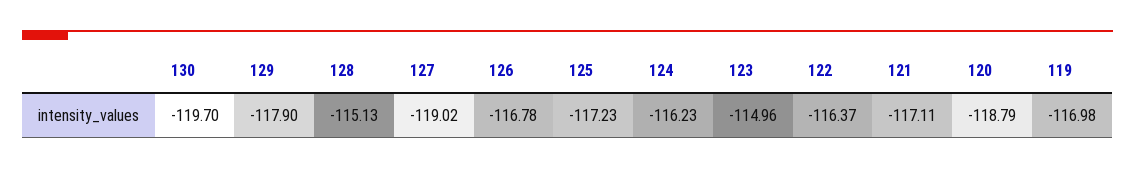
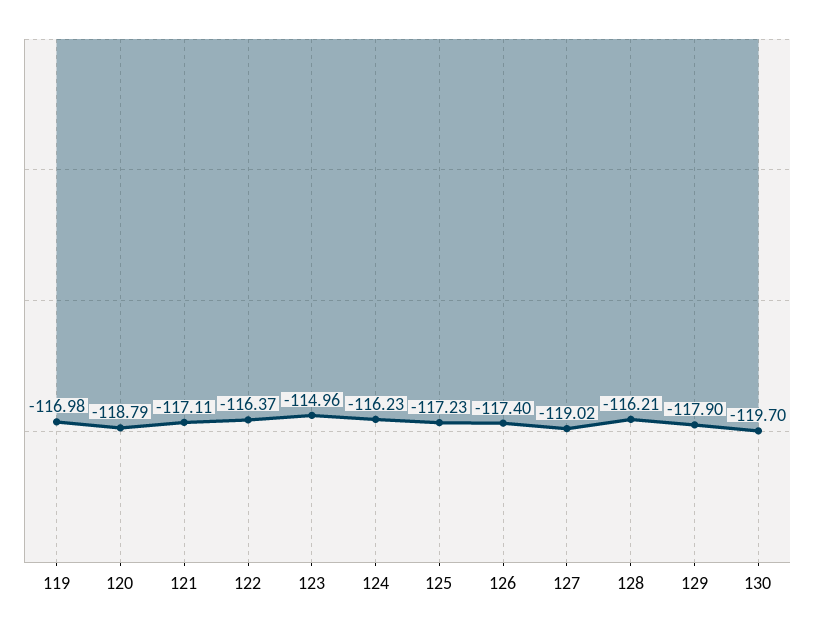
  {
    "130": -119.7,
    "129": -117.9,
-   "128": -115.13,
+   "128": -116.21,
    "127": -119.02,
-   "126": -116.78,
+   "126": -117.4,
    "125": -117.23,
    "124": -116.23,
    "123": -114.96,
    "122": -116.37,
    "121": -117.11,
    "120": -118.79,
    "119": -116.98
  }

